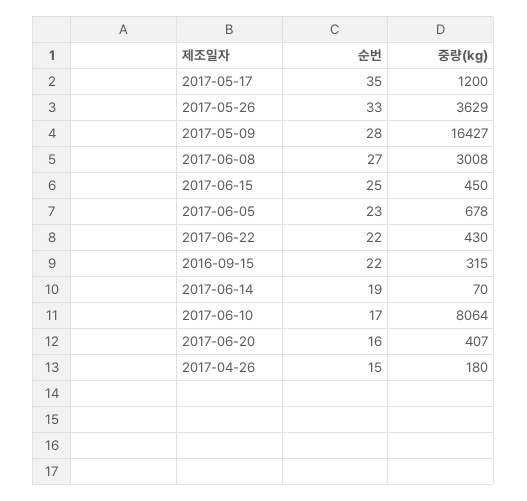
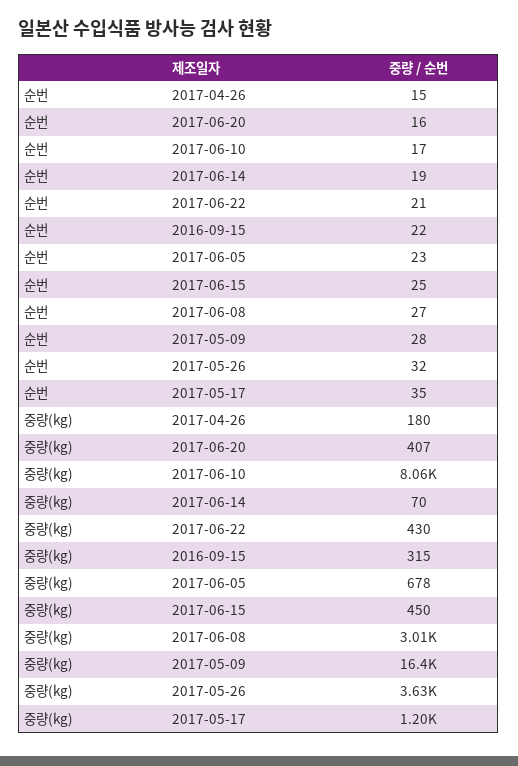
  {
    "순번": {
      "2017-05-17": 35,
-     "2017-05-26": 33,
+     "2017-05-26": 32,
      "2017-05-09": 28,
      "2017-06-08": 27,
      "2017-06-15": 25,
      "2017-06-05": 23,
-     "2017-06-22": 22,
+     "2017-06-22": 21,
      "2016-09-15": 22,
      "2017-06-14": 19,
      "2017-06-10": 17,
      "2017-06-20": 16,
      "2017-04-26": 15
    },
    "중량(kg)": {
      "2017-05-17": 1200,
      "2017-05-26": 3629,
      "2017-05-09": 16427,
      "2017-06-08": 3008,
      "2017-06-15": 450,
      "2017-06-05": 678,
      "2017-06-22": 430,
      "2016-09-15": 315,
      "2017-06-14": 70,
      "2017-06-10": 8064,
      "2017-06-20": 407,
      "2017-04-26": 180
    }
  }

